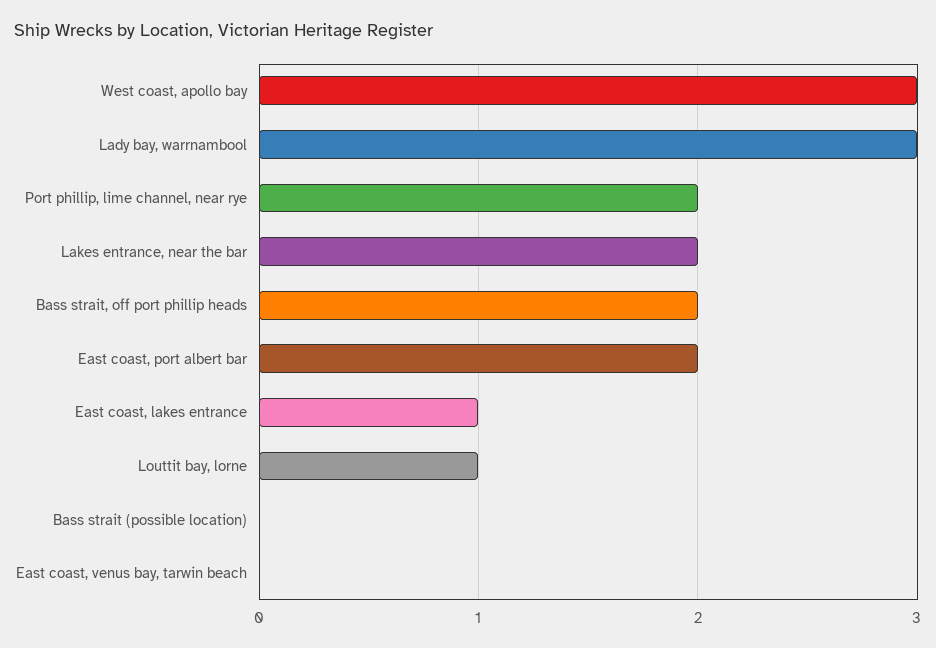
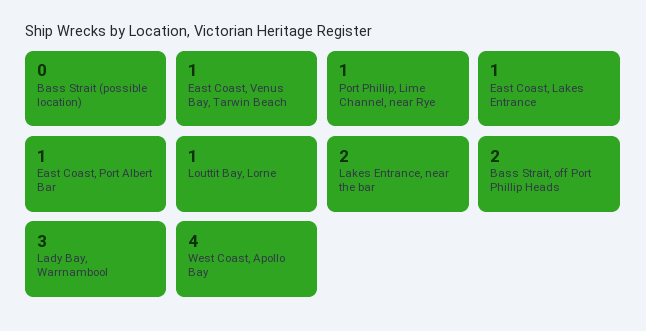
  {
-   "West coast, apollo bay": 3,
+   "West coast, apollo bay": 4,
    "Lady bay, warrnambool": 3,
-   "Port phillip, lime channel, near rye": 2,
+   "Port phillip, lime channel, near rye": 1,
    "Lakes entrance, near the bar": 2,
    "Bass strait, off port phillip heads": 2,
-   "East coast, port albert bar": 2,
+   "East coast, port albert bar": 1,
    "East coast, lakes entrance": 1,
    "Louttit bay, lorne": 1,
    "Bass strait (possible location)": 0,
-   "East coast, venus bay, tarwin beach": 0
+   "East coast, venus bay, tarwin beach": 1
  }

